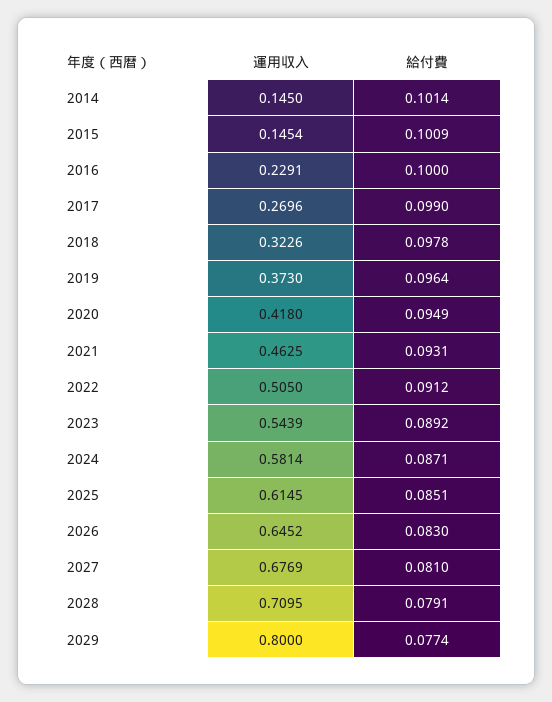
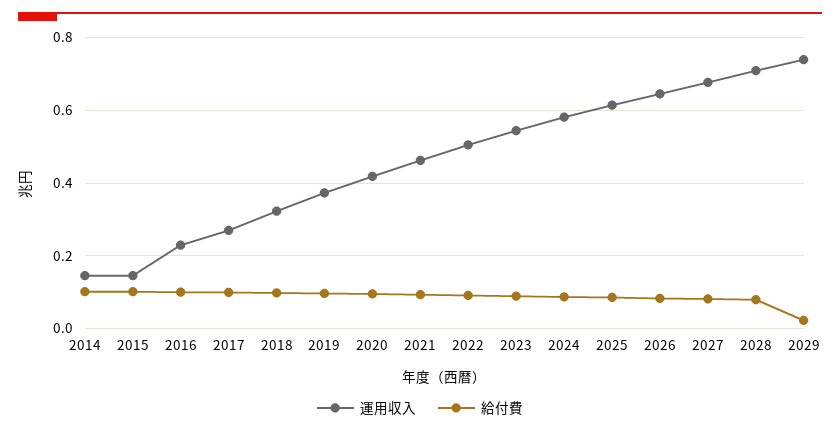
  {
    "運用収入": {
      "2014": 0.145,
      "2015": 0.1454,
      "2016": 0.2291,
      "2017": 0.2696,
      "2018": 0.3226,
      "2019": 0.373,
      "2020": 0.418,
      "2021": 0.4625,
      "2022": 0.505,
      "2023": 0.5439,
      "2024": 0.5814,
      "2025": 0.6145,
      "2026": 0.6452,
      "2027": 0.6769,
      "2028": 0.7095,
-     "2029": 0.8
+     "2029": 0.74
    },
    "給付費": {
      "2014": 0.1014,
      "2015": 0.1009,
      "2016": 0.1,
      "2017": 0.099,
      "2018": 0.0978,
      "2019": 0.0964,
      "2020": 0.0949,
      "2021": 0.0931,
      "2022": 0.0912,
      "2023": 0.0892,
      "2024": 0.0871,
      "2025": 0.0851,
      "2026": 0.083,
      "2027": 0.081,
      "2028": 0.0791,
-     "2029": 0.0774
+     "2029": 0.02
    }
  }

